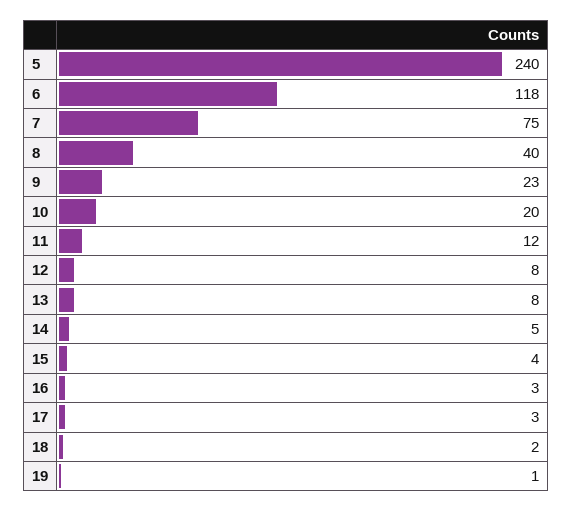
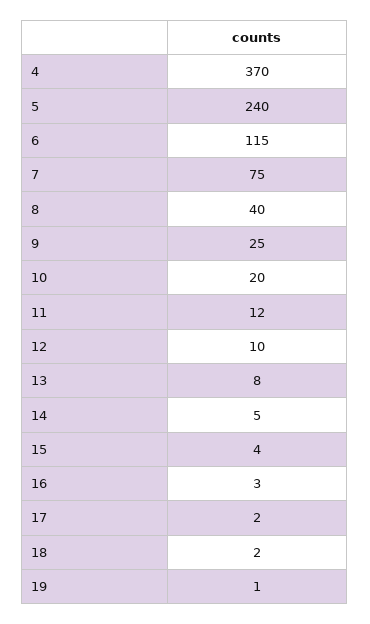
  {
    "5": 240,
-   "6": 118,
+   "6": 115,
    "7": 75,
    "8": 40,
-   "9": 23,
+   "9": 25,
    "10": 20,
    "11": 12,
-   "12": 8,
+   "12": 10,
    "13": 8,
    "14": 5,
    "15": 4,
    "16": 3,
-   "17": 3,
+   "17": 2,
    "18": 2,
-   "19": 1
+   "19": 1,
+   "4": 370
  }

